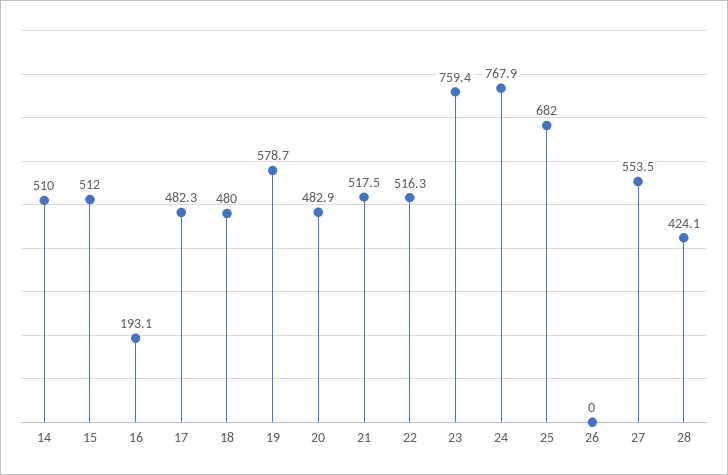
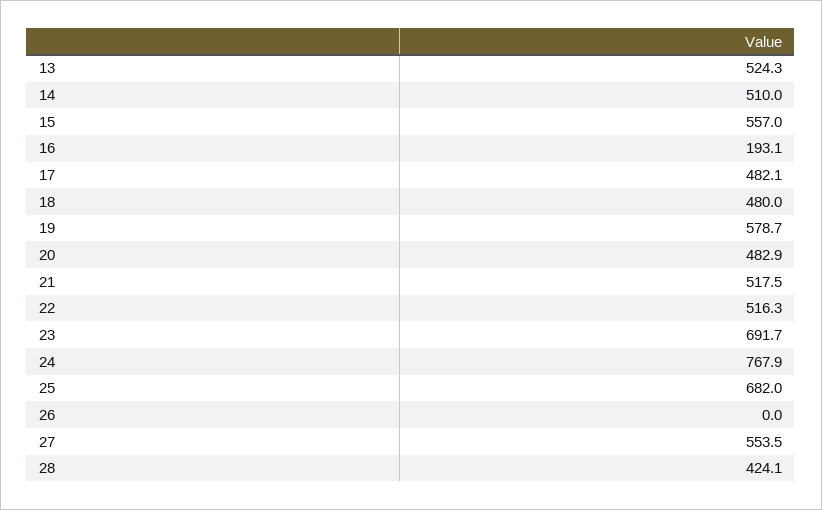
  {
    "14": 510,
-   "15": 512,
+   "15": 557,
    "16": 193.1,
-   "17": 482.3,
+   "17": 482.1,
    "18": 480,
    "19": 578.7,
    "20": 482.9,
    "21": 517.5,
    "22": 516.3,
-   "23": 759.4,
+   "23": 691.7,
    "24": 767.9,
    "25": 682,
    "26": 0,
    "27": 553.5,
-   "28": 424.1
+   "28": 424.1,
+   "13": 524.3
  }

